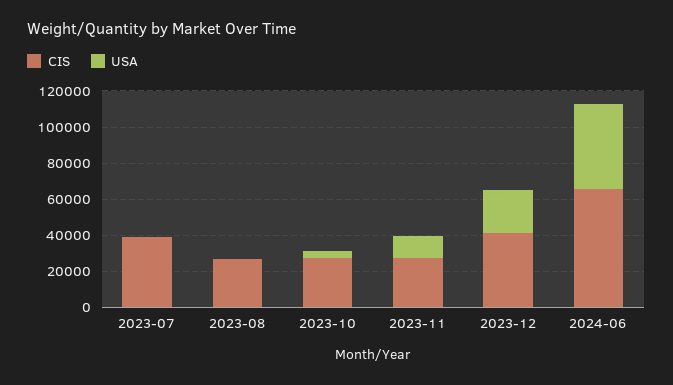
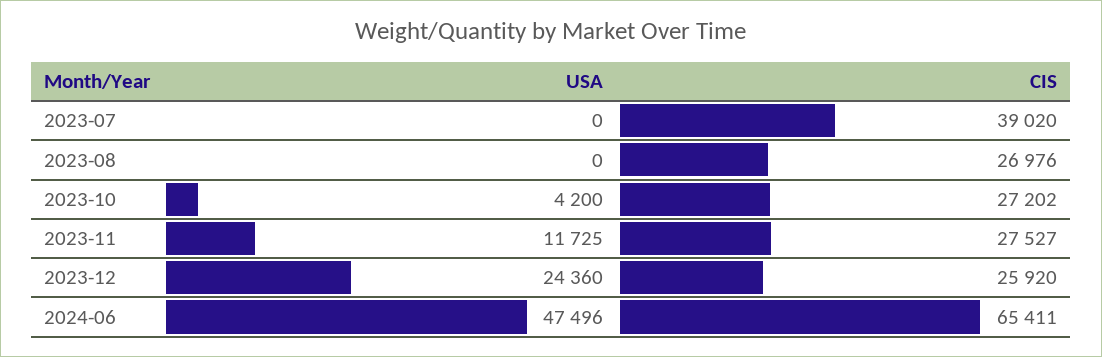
  {
    "CIS": {
      "2023-07": 39020,
      "2023-08": 26976,
      "2023-10": 27202,
      "2023-11": 27527,
-     "2023-12": 40000,
+     "2023-12": 25920,
      "2024-06": 65411
    },
    "USA": {
      "2023-07": 0,
      "2023-08": 0,
      "2023-10": 4200,
      "2023-11": 11725,
      "2023-12": 24360,
      "2024-06": 47496
    }
  }

